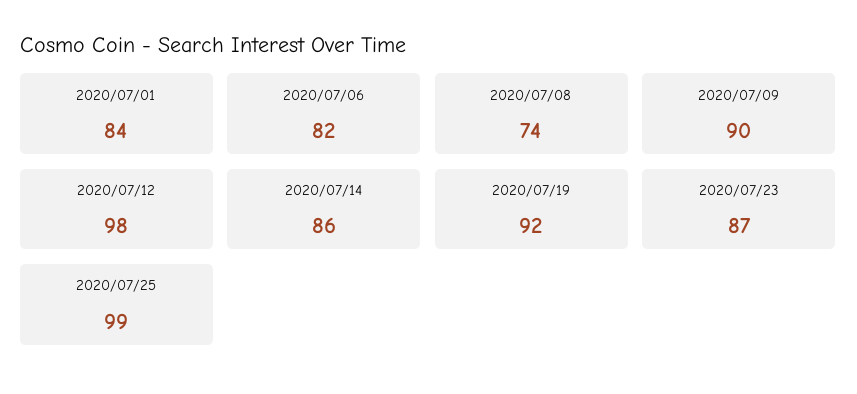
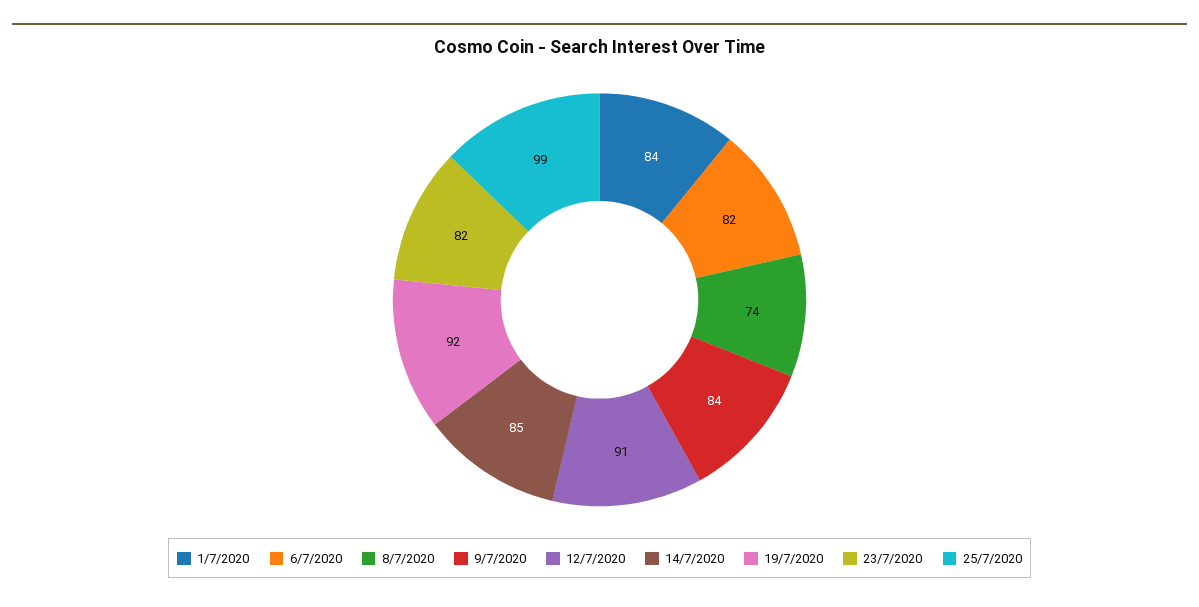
  {
    "2020/07/01": 84,
    "2020/07/06": 82,
    "2020/07/08": 74,
-   "2020/07/09": 90,
+   "2020/07/09": 84,
-   "2020/07/12": 98,
+   "2020/07/12": 91,
-   "2020/07/14": 86,
+   "2020/07/14": 85,
    "2020/07/19": 92,
-   "2020/07/23": 87,
+   "2020/07/23": 82,
    "2020/07/25": 99
  }

